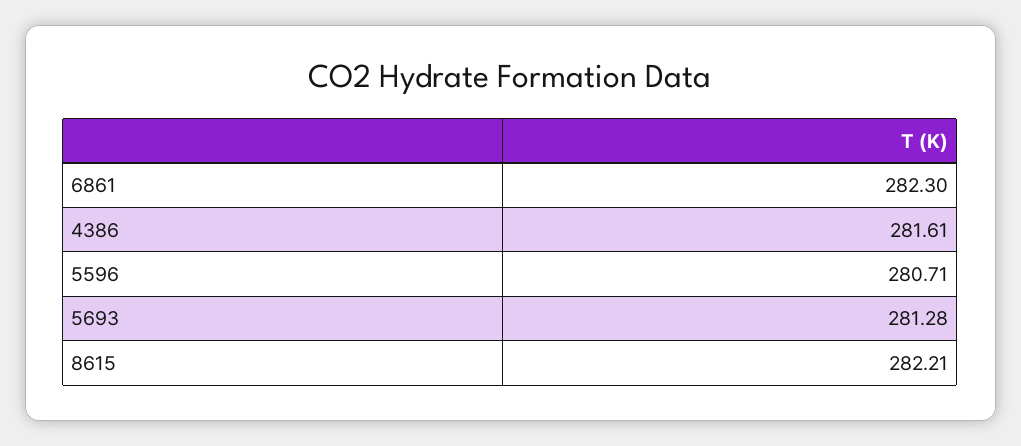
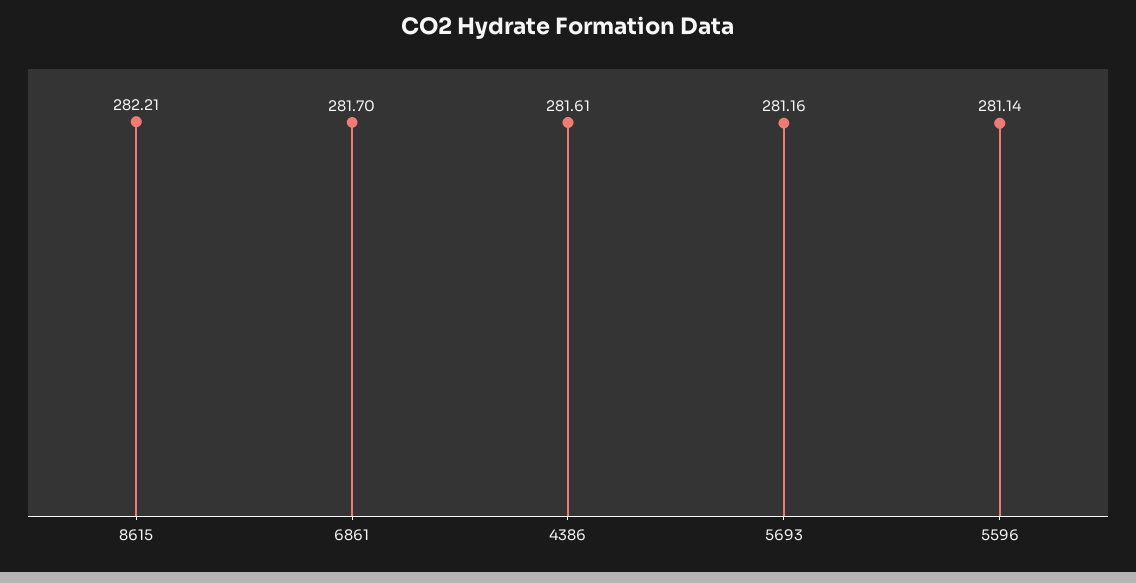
  {
-   "6861": 282.3,
+   "6861": 281.7,
    "4386": 281.61,
-   "5596": 280.71,
+   "5596": 281.14,
-   "5693": 281.28,
+   "5693": 281.16,
    "8615": 282.21
  }

